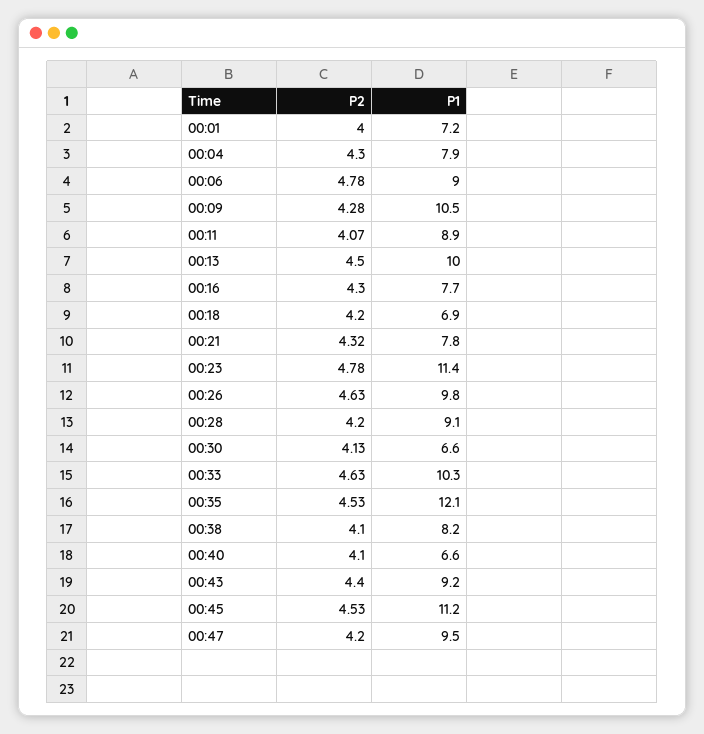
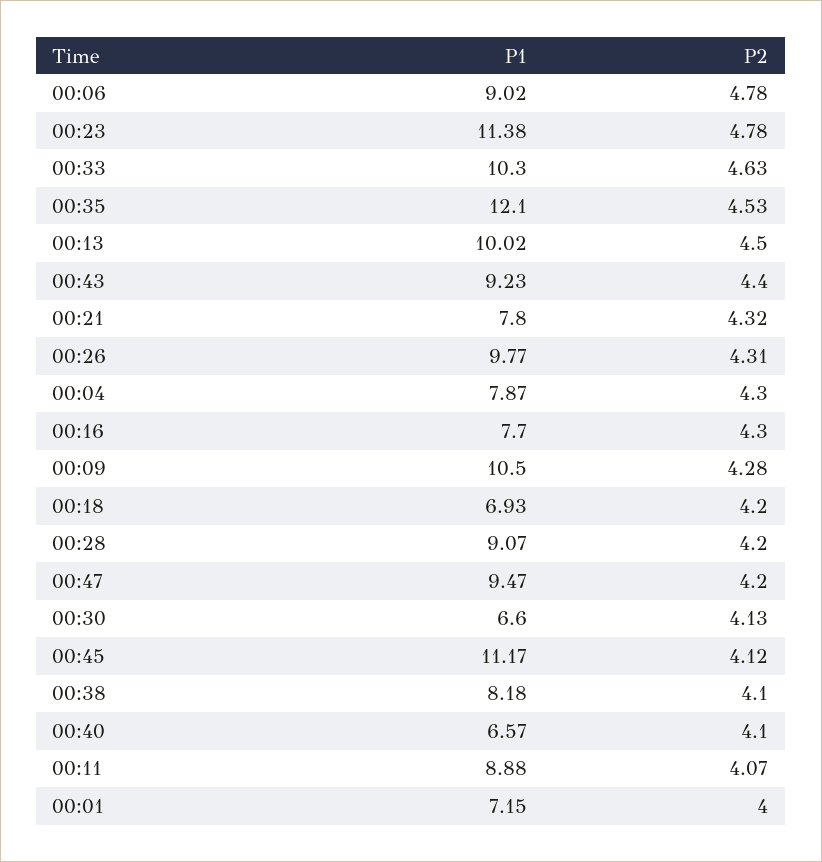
  {
    "P2": {
      "00:01": 4,
      "00:04": 4.3,
      "00:06": 4.78,
      "00:09": 4.28,
      "00:11": 4.07,
      "00:13": 4.5,
      "00:16": 4.3,
      "00:18": 4.2,
      "00:21": 4.32,
      "00:23": 4.78,
-     "00:26": 4.63,
+     "00:26": 4.31,
      "00:28": 4.2,
      "00:30": 4.13,
      "00:33": 4.63,
      "00:35": 4.53,
      "00:38": 4.1,
      "00:40": 4.1,
      "00:43": 4.4,
-     "00:45": 4.53,
+     "00:45": 4.12,
      "00:47": 4.2
    },
    "P1": {
      "00:01": 7.15,
      "00:04": 7.87,
      "00:06": 9.02,
      "00:09": 10.5,
      "00:11": 8.88,
      "00:13": 10.02,
      "00:16": 7.7,
      "00:18": 6.93,
      "00:21": 7.8,
      "00:23": 11.38,
      "00:26": 9.77,
      "00:28": 9.07,
      "00:30": 6.6,
      "00:33": 10.3,
      "00:35": 12.1,
      "00:38": 8.18,
      "00:40": 6.57,
      "00:43": 9.23,
      "00:45": 11.17,
      "00:47": 9.47
    }
  }

